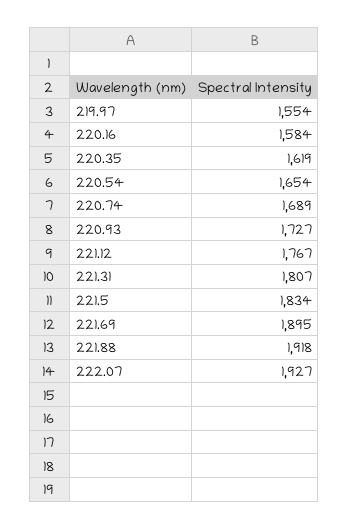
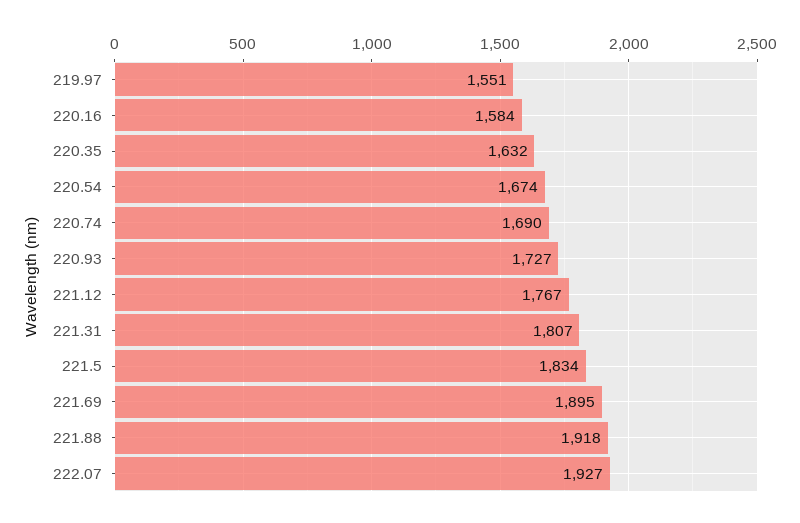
  {
-   "219.97": 1554,
+   "219.97": 1551,
    "220.16": 1584,
-   "220.35": 1619,
+   "220.35": 1632,
-   "220.54": 1654,
+   "220.54": 1674,
-   "220.74": 1689,
+   "220.74": 1690,
    "220.93": 1727,
    "221.12": 1767,
    "221.31": 1807,
    "221.5": 1834,
    "221.69": 1895,
    "221.88": 1918,
    "222.07": 1927
  }

